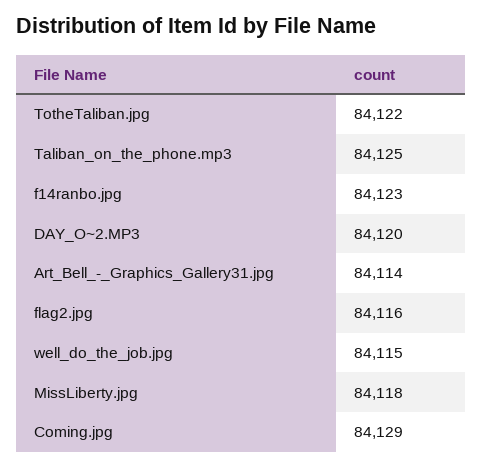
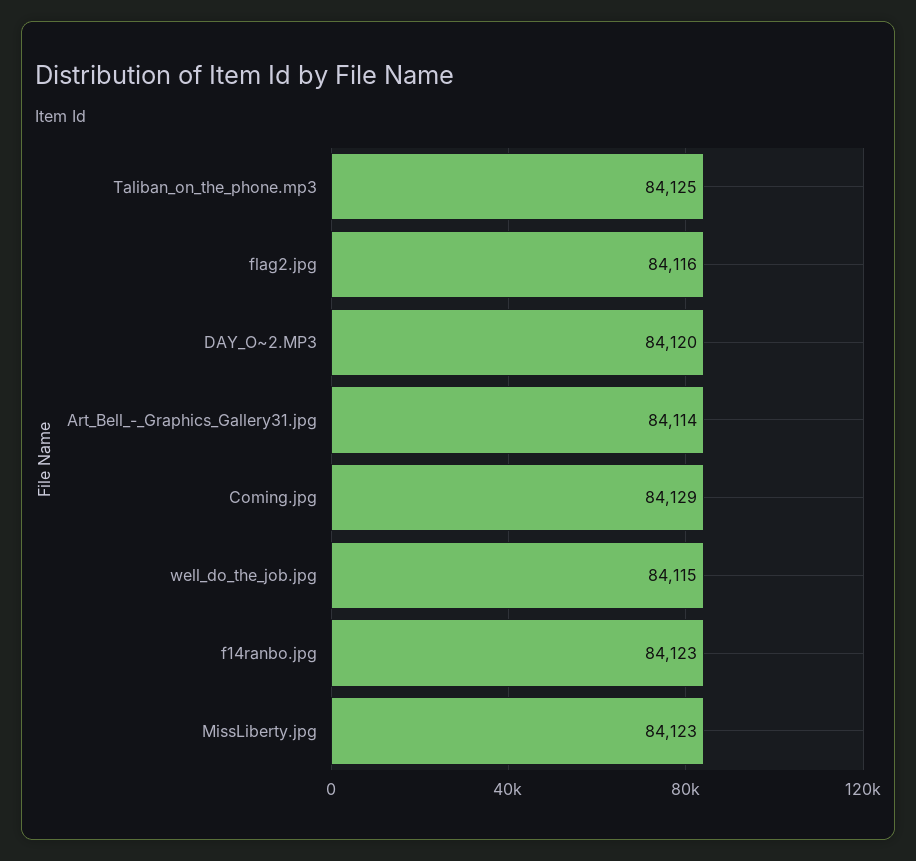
  {
-   "TotheTaliban.jpg": 84122,
    "Taliban_on_the_phone.mp3": 84125,
    "f14ranbo.jpg": 84123,
    "DAY_O~2.MP3": 84120,
    "Art_Bell_-_Graphics_Gallery31.jpg": 84114,
    "flag2.jpg": 84116,
    "well_do_the_job.jpg": 84115,
-   "MissLiberty.jpg": 84118,
+   "MissLiberty.jpg": 84123,
    "Coming.jpg": 84129
  }

